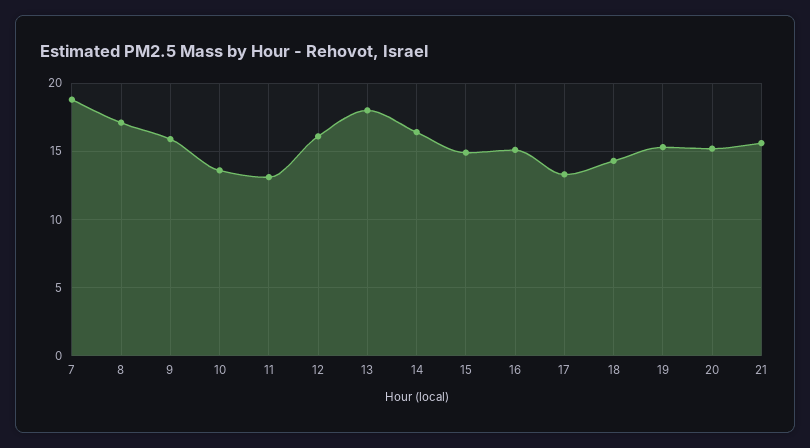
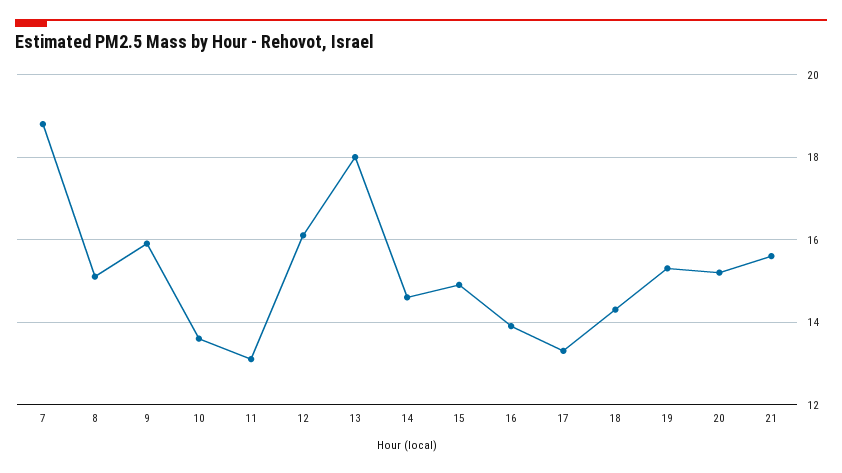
  {
    "7": 19,
-   "8": 17,
+   "8": 15,
    "9": 16,
    "10": 13.5,
    "11": 13,
    "12": 16,
    "13": 18,
-   "14": 16.5,
+   "14": 14.5,
    "15": 15,
-   "16": 15,
+   "16": 14,
    "17": 13.5,
    "18": 14.5,
    "19": 15.5,
    "20": 15,
    "21": 15.5
  }

